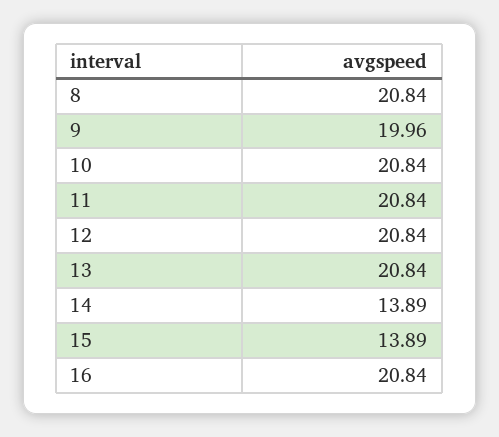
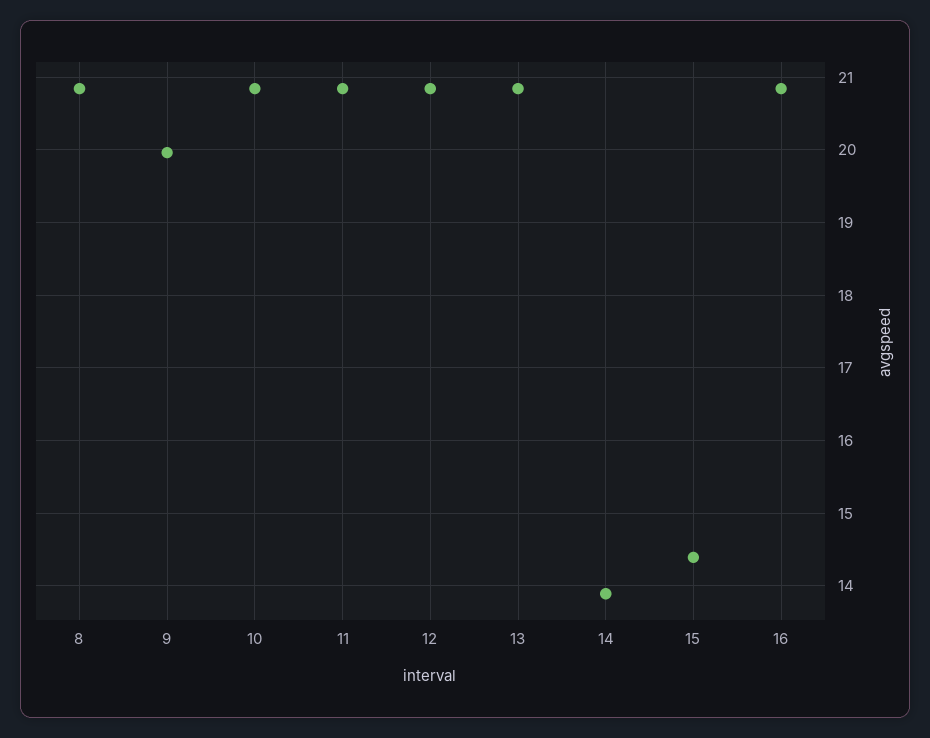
  {
    "8": 20.84,
    "9": 19.96,
    "10": 20.84,
    "11": 20.84,
    "12": 20.84,
    "13": 20.84,
    "14": 13.89,
-   "15": 13.89,
+   "15": 14.4,
    "16": 20.84
  }

